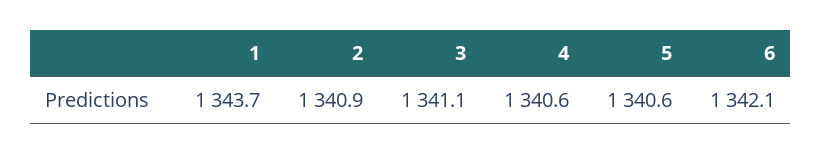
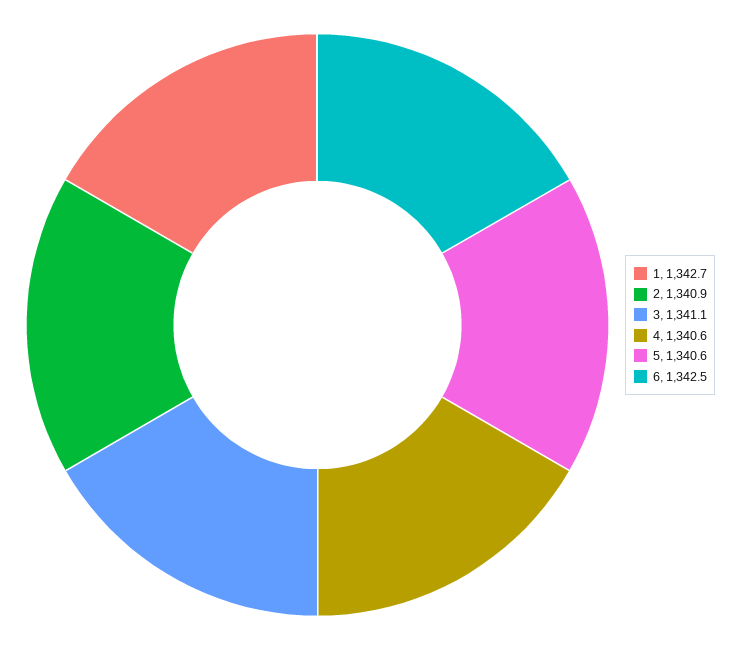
  {
-   "1": 1343.7,
+   "1": 1342.7,
    "2": 1340.9,
    "3": 1341.1,
    "4": 1340.6,
    "5": 1340.6,
-   "6": 1342.1
+   "6": 1342.5
  }

